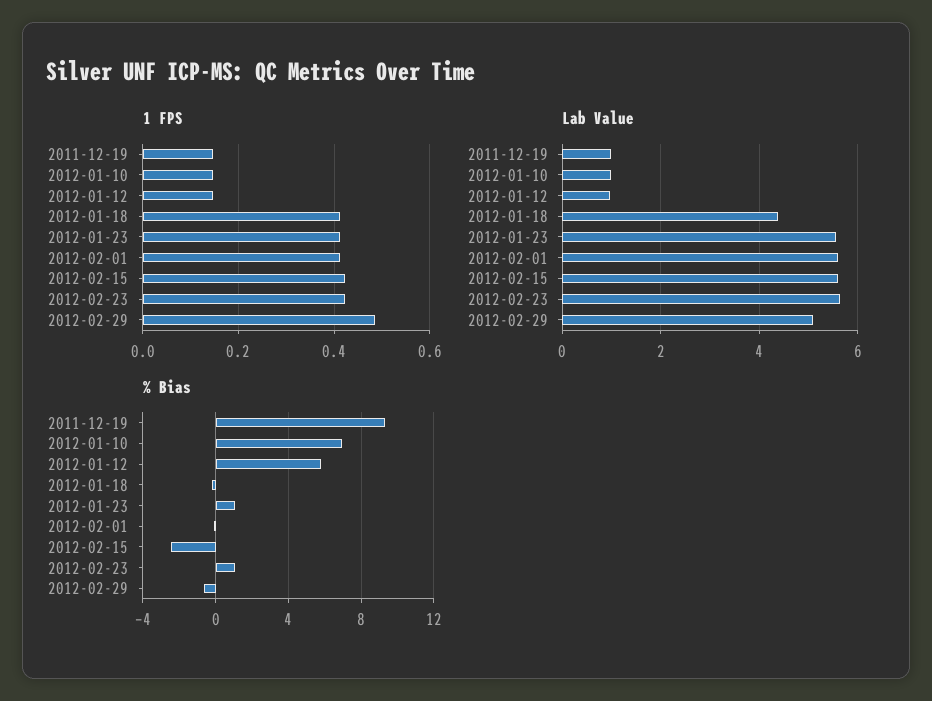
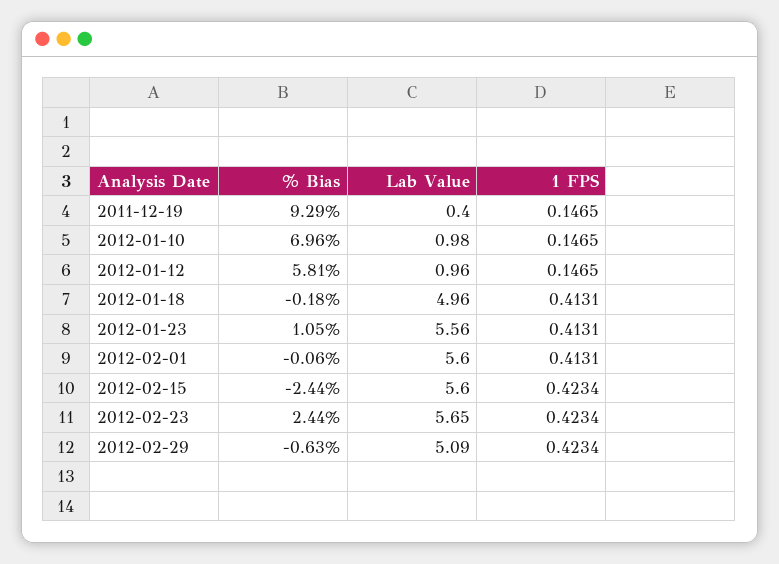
  {
    "1 FPS": {
      "2011-12-19": 0.1465,
      "2012-01-10": 0.1465,
      "2012-01-12": 0.1465,
      "2012-01-18": 0.4131,
      "2012-01-23": 0.4131,
      "2012-02-01": 0.4131,
      "2012-02-15": 0.4234,
      "2012-02-23": 0.4234,
-     "2012-02-29": 0.48
+     "2012-02-29": 0.4234
    },
    "Lab Value": {
-     "2011-12-19": 1,
+     "2011-12-19": 0.4,
      "2012-01-10": 0.98,
      "2012-01-12": 0.96,
-     "2012-01-18": 4.4,
+     "2012-01-18": 4.96,
      "2012-01-23": 5.56,
      "2012-02-01": 5.6,
      "2012-02-15": 5.6,
      "2012-02-23": 5.65,
      "2012-02-29": 5.09
    },
    "% Bias": {
      "2011-12-19": 9.29,
      "2012-01-10": 6.96,
      "2012-01-12": 5.81,
      "2012-01-18": -0.18,
      "2012-01-23": 1.05,
      "2012-02-01": -0.06,
      "2012-02-15": -2.44,
-     "2012-02-23": 1,
+     "2012-02-23": 2.44,
      "2012-02-29": -0.63
    }
  }

